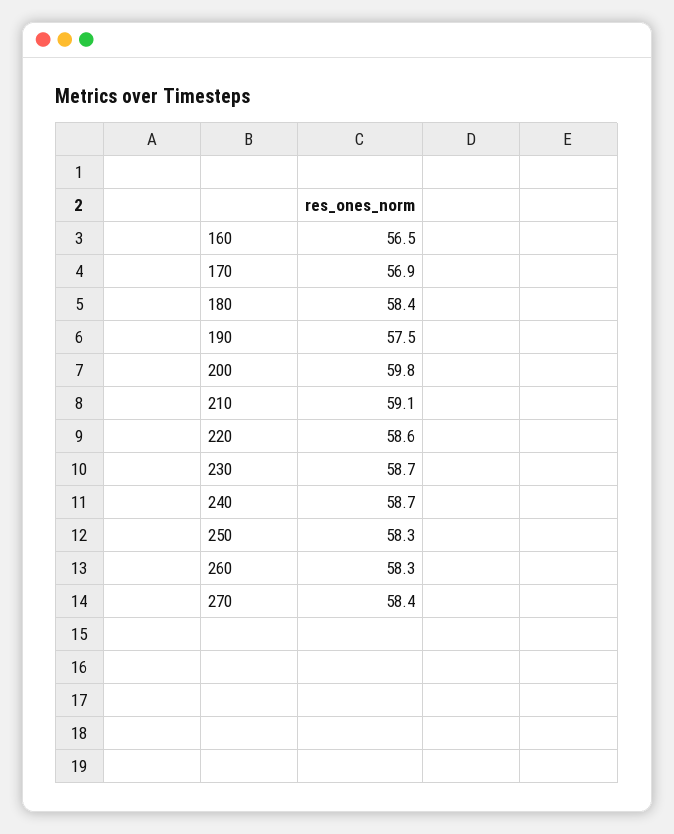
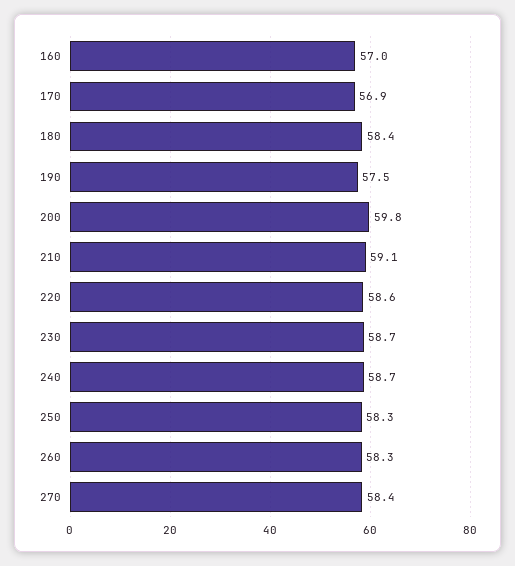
  {
-   "160": 56.5,
+   "160": 57,
    "170": 56.9,
    "180": 58.4,
    "190": 57.5,
    "200": 59.8,
    "210": 59.1,
    "220": 58.6,
    "230": 58.7,
    "240": 58.7,
    "250": 58.3,
    "260": 58.3,
    "270": 58.4
  }

